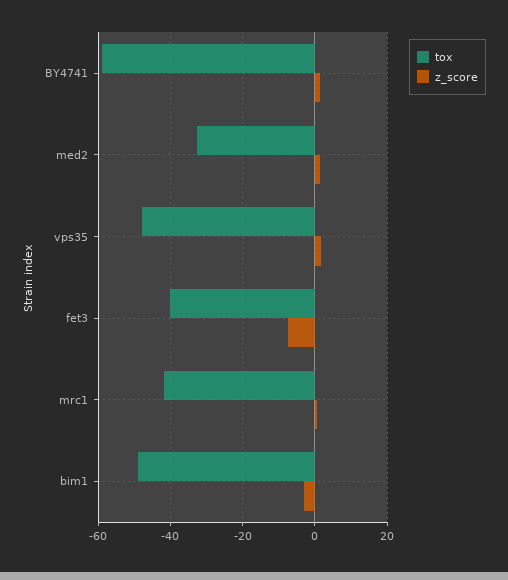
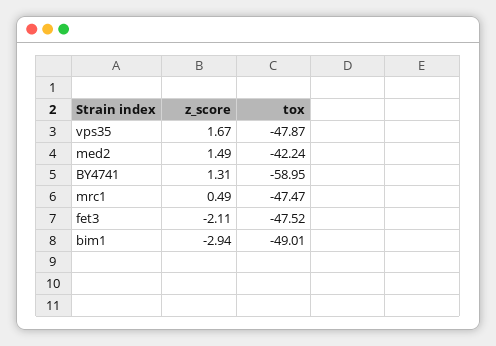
  {
    "tox": {
      "BY4741": -58.95,
-     "med2": -32,
+     "med2": -42.24,
      "vps35": -47.87,
-     "fet3": -40,
+     "fet3": -47.52,
-     "mrc1": -42,
+     "mrc1": -47.47,
      "bim1": -49.01
    },
    "z_score": {
      "BY4741": 1.31,
      "med2": 1.49,
      "vps35": 1.67,
-     "fet3": -8,
+     "fet3": -2.11,
      "mrc1": 0.49,
      "bim1": -2.94
    }
  }

